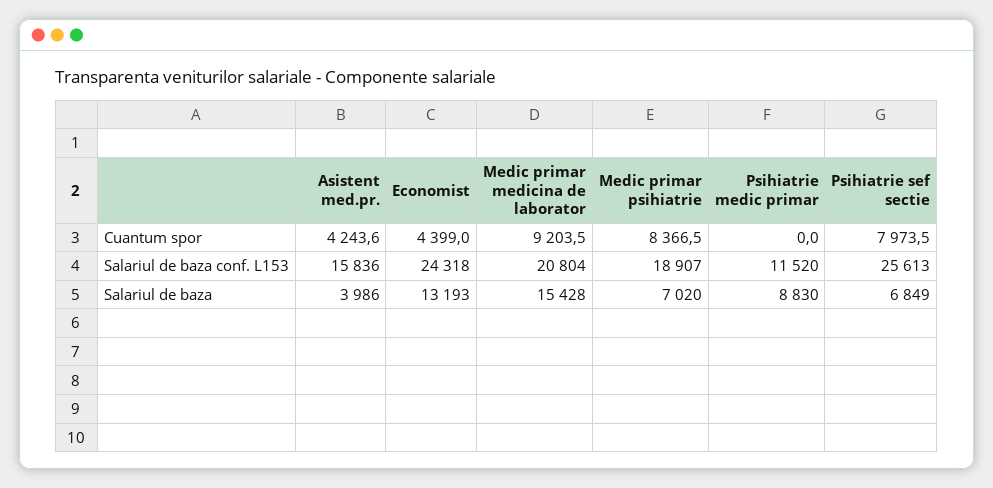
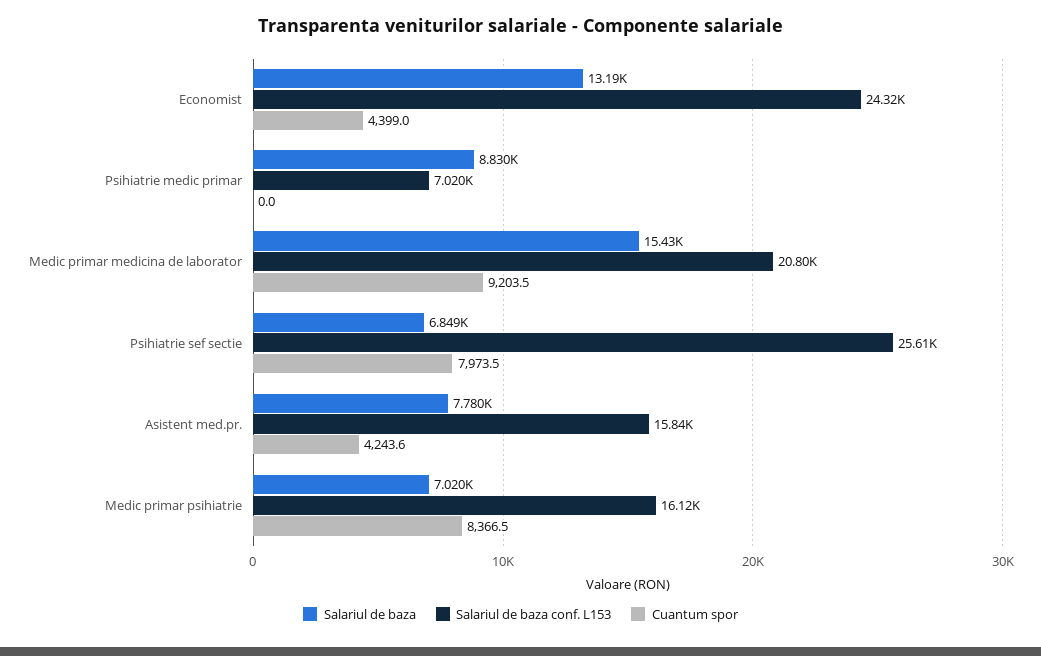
  {
    "Cuantum spor": {
      "Asistent med.pr.": 4243.6,
      "Economist": 4399,
      "Medic primar medicina de laborator": 9203.5,
      "Medic primar psihiatrie": 8366.5,
      "Psihiatrie medic primar": 0,
      "Psihiatrie sef sectie": 7973.5
    },
    "Salariul de baza conf. L153": {
      "Asistent med.pr.": 15836,
      "Economist": 24318,
      "Medic primar medicina de laborator": 20804,
-     "Medic primar psihiatrie": 18907,
+     "Medic primar psihiatrie": 16120,
-     "Psihiatrie medic primar": 11520,
+     "Psihiatrie medic primar": 7020,
      "Psihiatrie sef sectie": 25613
    },
    "Salariul de baza": {
-     "Asistent med.pr.": 3986,
+     "Asistent med.pr.": 7780,
      "Economist": 13193,
      "Medic primar medicina de laborator": 15428,
      "Medic primar psihiatrie": 7020,
      "Psihiatrie medic primar": 8830,
      "Psihiatrie sef sectie": 6849
    }
  }

